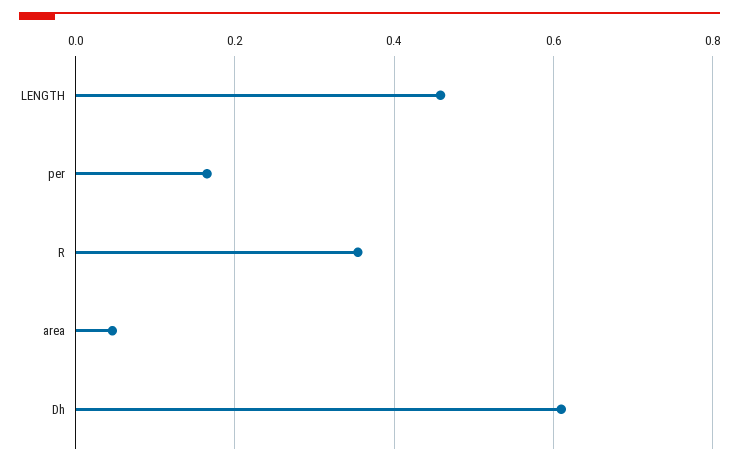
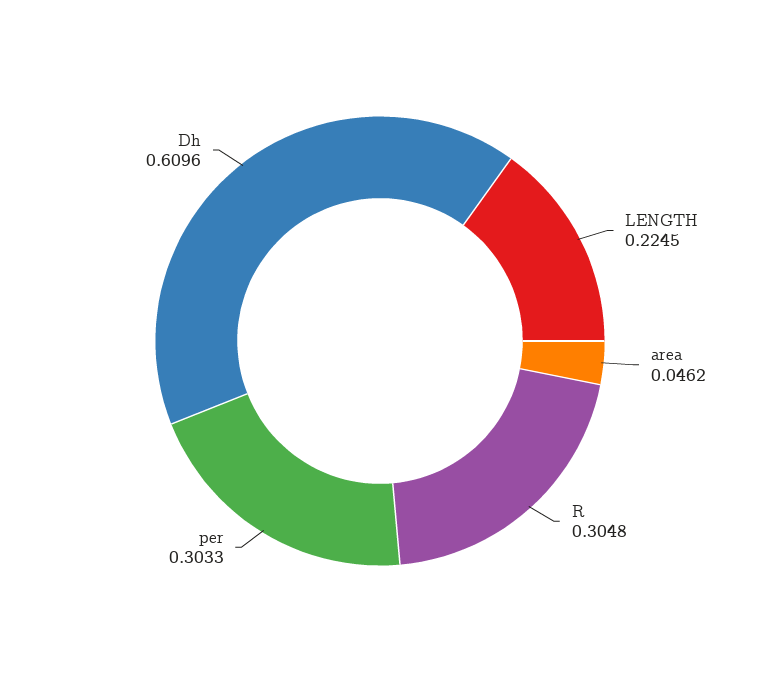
  {
-   "LENGTH": 0.46,
+   "LENGTH": 0.2245,
-   "per": 0.16,
+   "per": 0.3033,
-   "R": 0.36,
+   "R": 0.3048,
    "area": 0.0462,
    "Dh": 0.6096
  }

